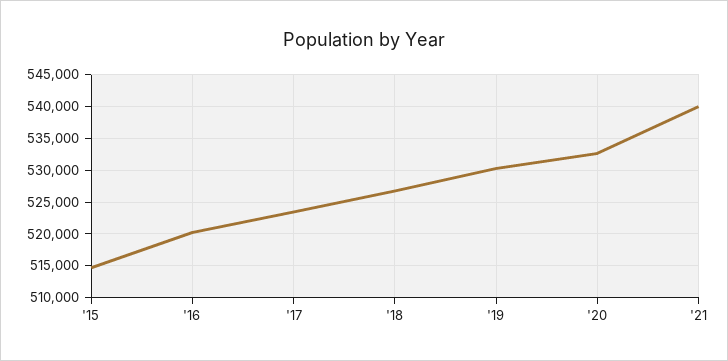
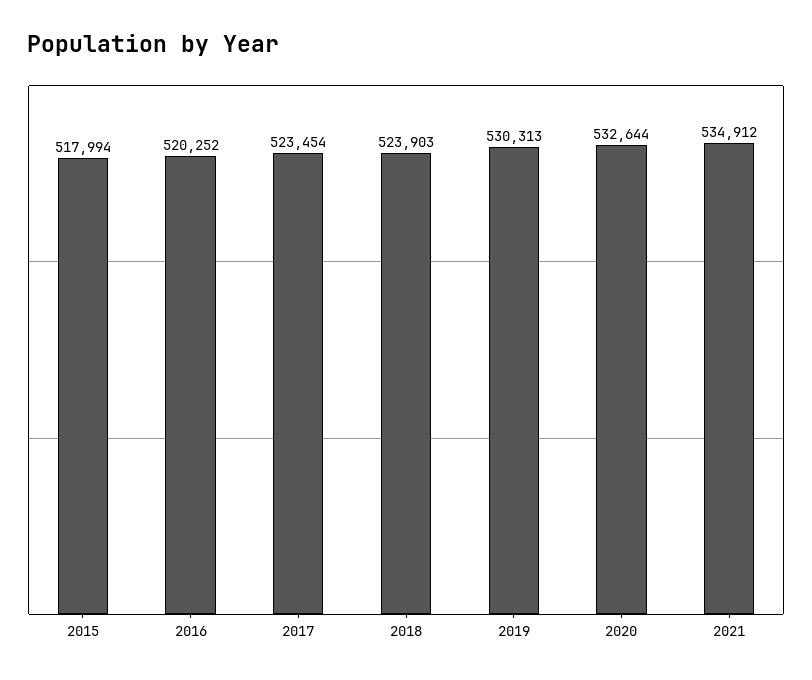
  {
-   "'15": 515000,
+   "'15": 517994,
    "'16": 520252,
    "'17": 523454,
-   "'18": 527000,
+   "'18": 523903,
    "'19": 530313,
    "'20": 532644,
-   "'21": 540000
+   "'21": 534912
  }

